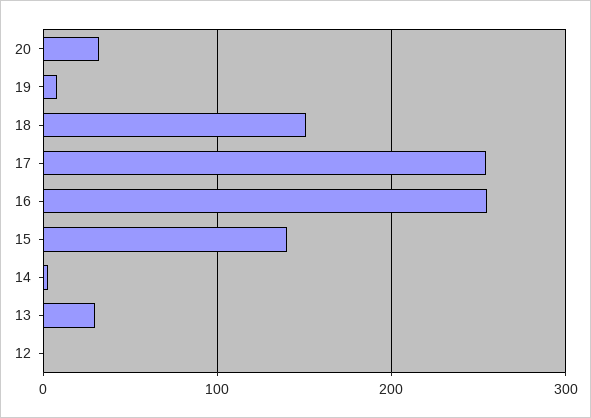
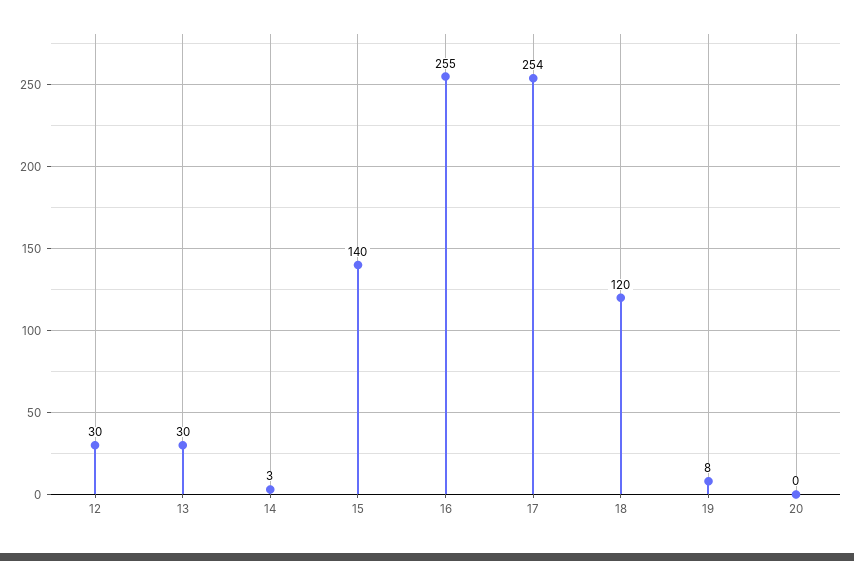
  {
-   "20": 30,
+   "20": 0,
    "19": 8,
-   "18": 150,
+   "18": 120,
    "17": 254,
    "16": 255,
    "15": 140,
    "14": 3,
    "13": 30,
-   "12": 0
+   "12": 30
  }

